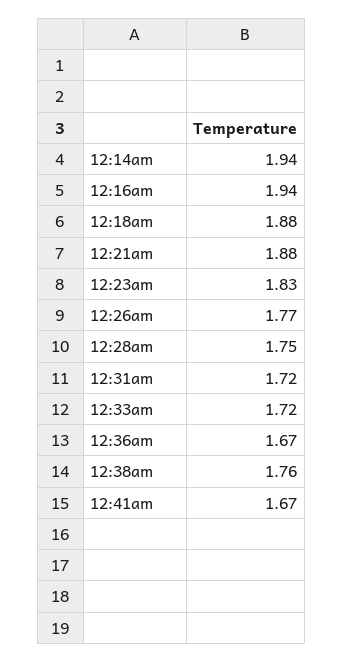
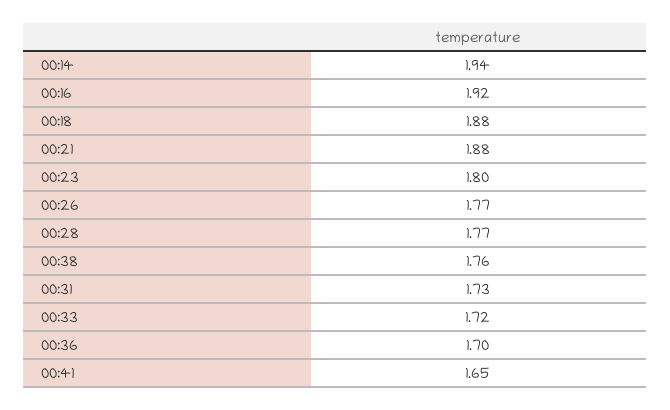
  {
    "12:14am": 1.94,
-   "12:16am": 1.94,
+   "12:16am": 1.92,
    "12:18am": 1.88,
    "12:21am": 1.88,
-   "12:23am": 1.83,
+   "12:23am": 1.8,
    "12:26am": 1.77,
-   "12:28am": 1.75,
+   "12:28am": 1.77,
-   "12:31am": 1.72,
+   "12:31am": 1.73,
    "12:33am": 1.72,
-   "12:36am": 1.67,
+   "12:36am": 1.7,
    "12:38am": 1.76,
-   "12:41am": 1.67
+   "12:41am": 1.65
  }

